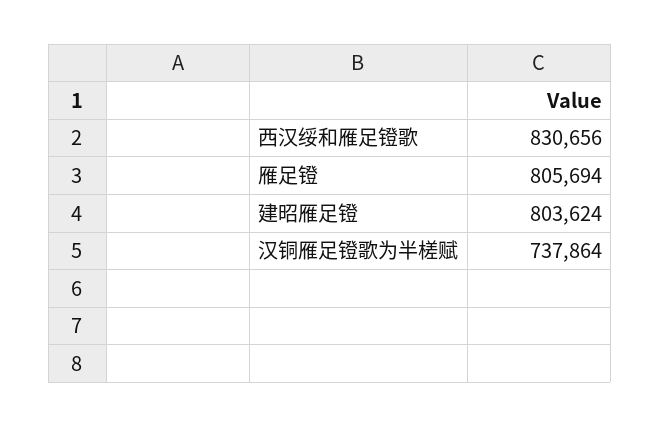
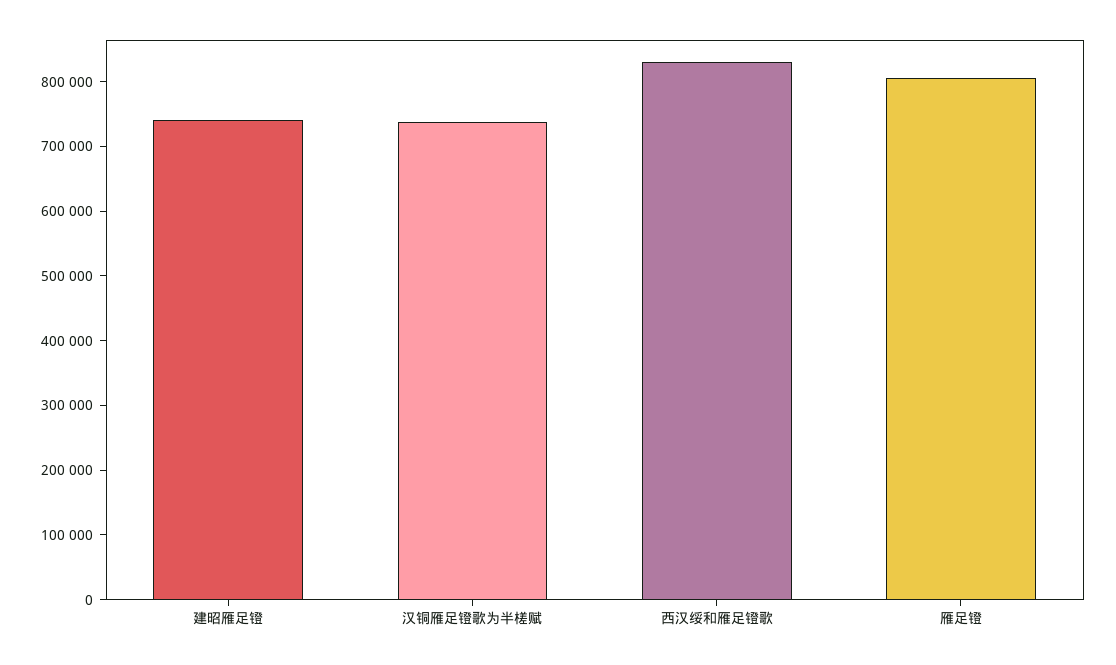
  {
    "西汉绥和雁足镫歌": 830656,
    "雁足镫": 805694,
-   "建昭雁足镫": 803624,
+   "建昭雁足镫": 740000,
    "汉铜雁足镫歌为半槎赋": 737864
  }

